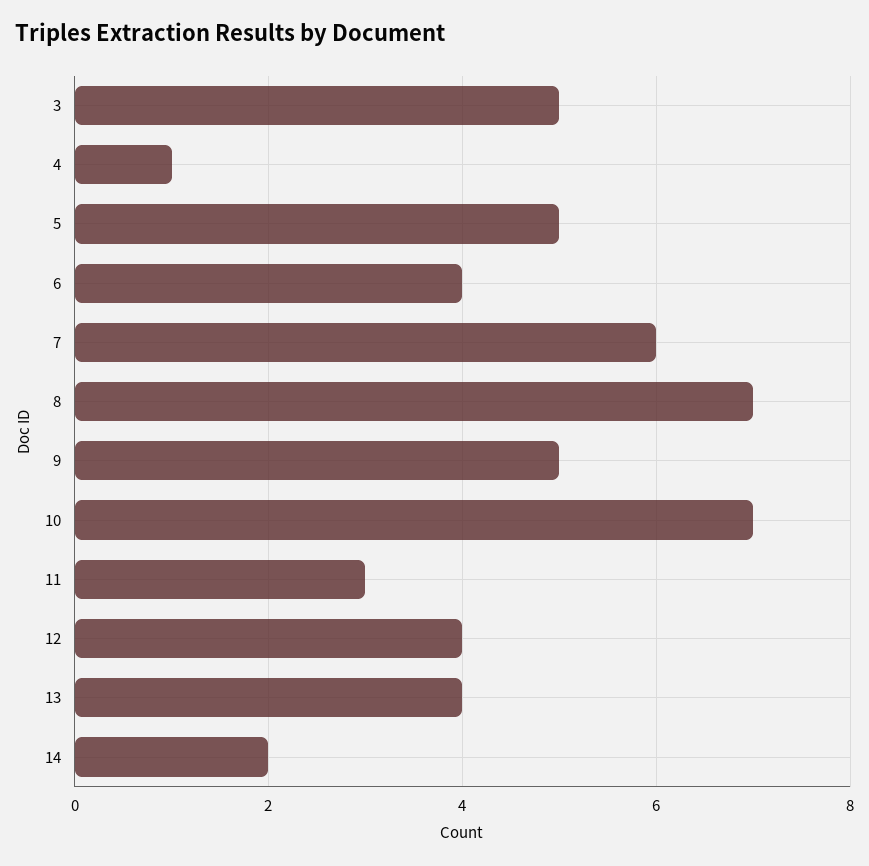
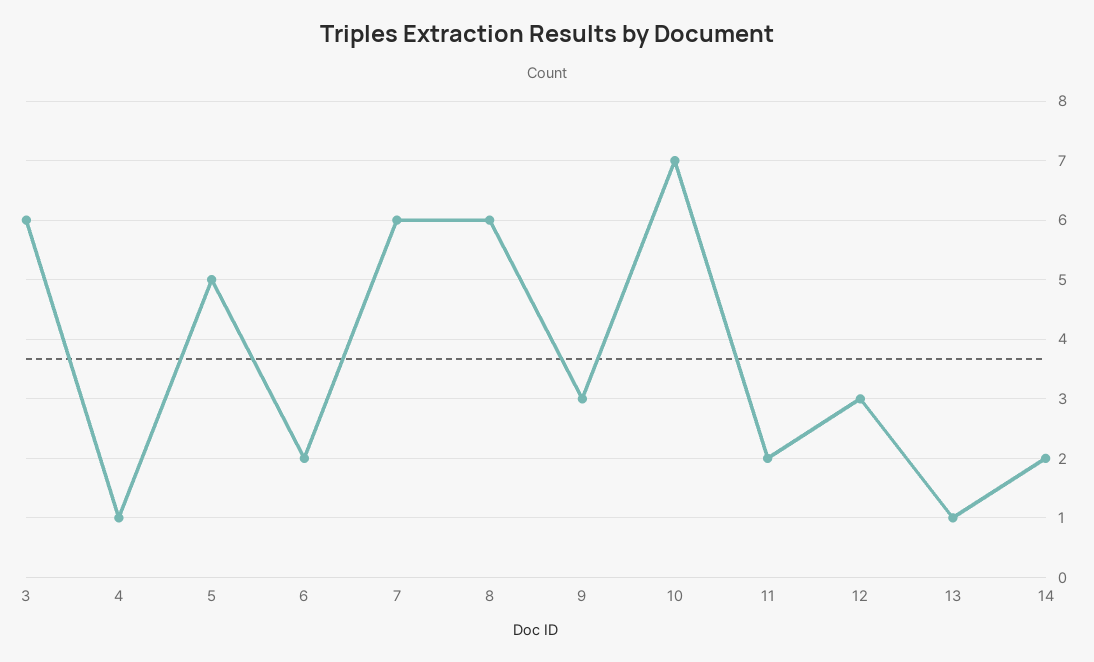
  {
-   "3": 5,
+   "3": 6,
    "4": 1,
    "5": 5,
-   "6": 4,
+   "6": 2,
    "7": 6,
-   "8": 7,
+   "8": 6,
-   "9": 5,
+   "9": 3,
    "10": 7,
-   "11": 3,
+   "11": 2,
-   "12": 4,
+   "12": 3,
-   "13": 4,
+   "13": 1,
    "14": 2
  }

